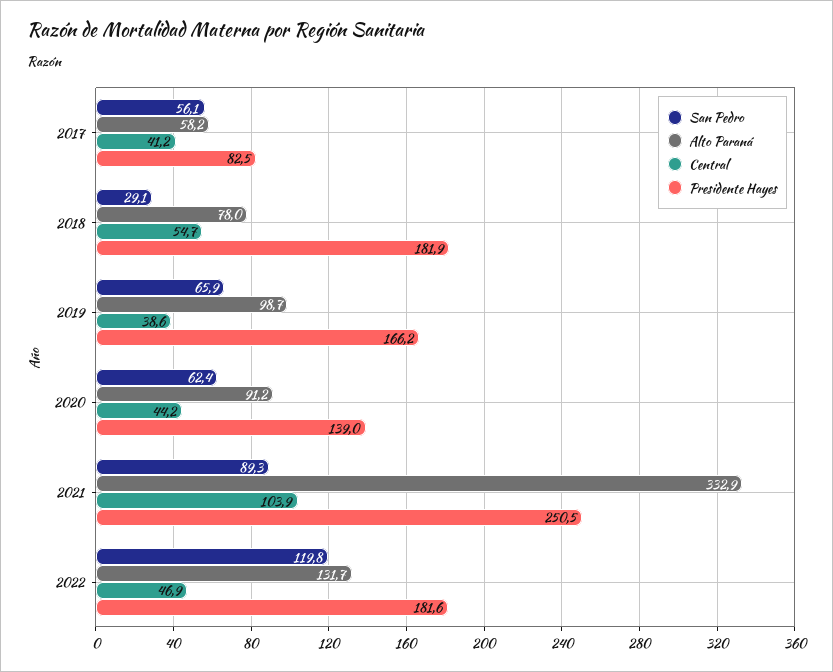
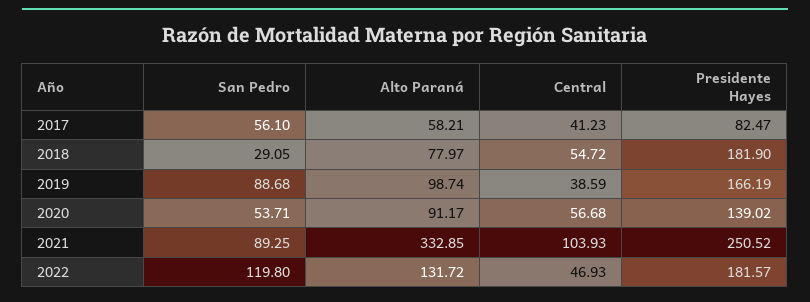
  {
    "San Pedro": {
      "2017": 56.1,
      "2018": 29.05,
-     "2019": 65.9,
+     "2019": 88.68,
-     "2020": 62.4,
+     "2020": 53.71,
      "2021": 89.25,
      "2022": 119.8
    },
    "Alto Paraná": {
      "2017": 58.21,
      "2018": 77.97,
      "2019": 98.74,
      "2020": 91.17,
      "2021": 332.85,
      "2022": 131.72
    },
    "Central": {
      "2017": 41.23,
      "2018": 54.72,
      "2019": 38.59,
-     "2020": 44.2,
+     "2020": 56.68,
      "2021": 103.93,
      "2022": 46.93
    },
    "Presidente Hayes": {
      "2017": 82.47,
      "2018": 181.9,
      "2019": 166.19,
      "2020": 139.02,
      "2021": 250.52,
      "2022": 181.57
    }
  }

